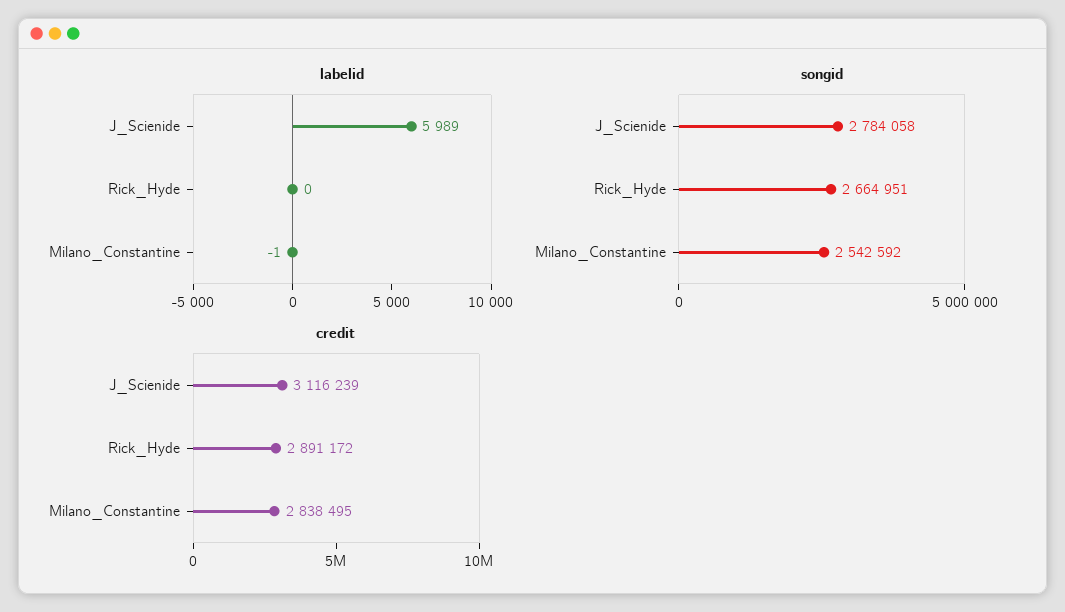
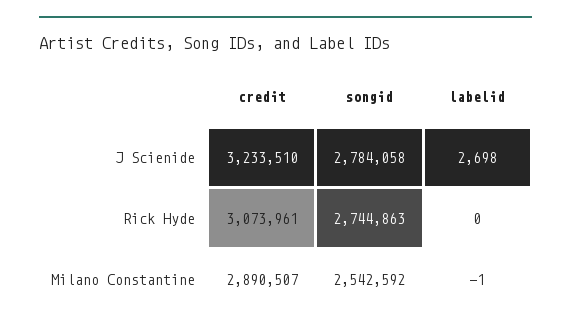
  {
    "labelid": {
-     "J_Scienide": 5989,
+     "J_Scienide": 2698,
      "Rick_Hyde": 0,
      "Milano_Constantine": -1
    },
    "songid": {
      "J_Scienide": 2784058,
-     "Rick_Hyde": 2664951,
+     "Rick_Hyde": 2744863,
      "Milano_Constantine": 2542592
    },
    "credit": {
-     "J_Scienide": 3116239,
+     "J_Scienide": 3233510,
-     "Rick_Hyde": 2891172,
+     "Rick_Hyde": 3073961,
-     "Milano_Constantine": 2838495
+     "Milano_Constantine": 2890507
    }
  }

